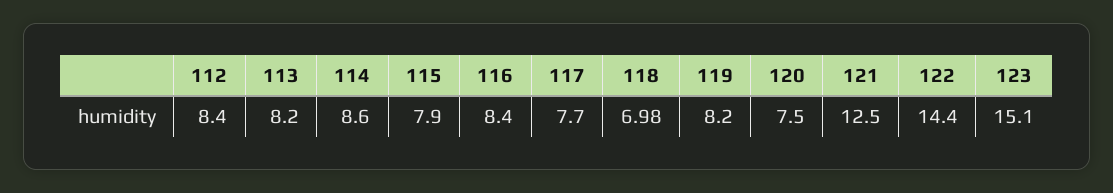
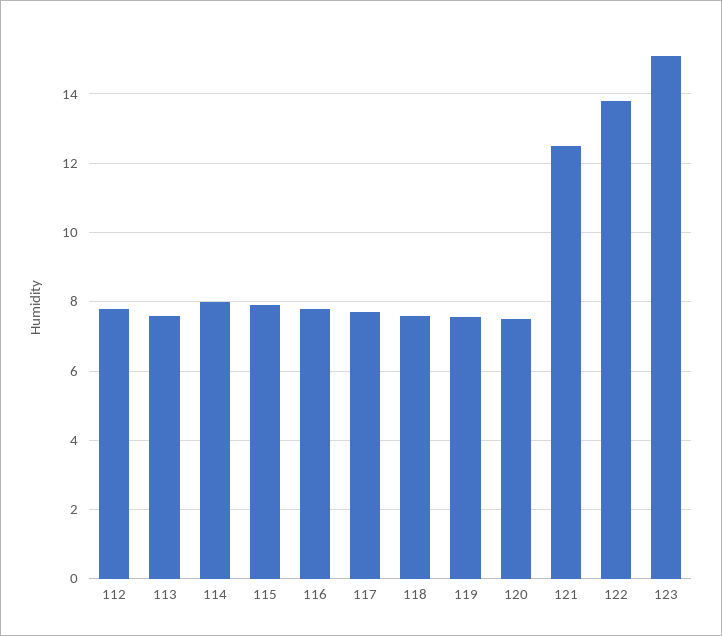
  {
-   "112": 8.4,
+   "112": 7.8,
-   "113": 8.2,
+   "113": 7.6,
-   "114": 8.6,
+   "114": 8,
    "115": 7.9,
-   "116": 8.4,
+   "116": 7.8,
    "117": 7.7,
-   "118": 6.98,
+   "118": 7.6,
-   "119": 8.2,
+   "119": 7.6,
    "120": 7.5,
    "121": 12.5,
-   "122": 14.4,
+   "122": 13.8,
    "123": 15.1
  }

